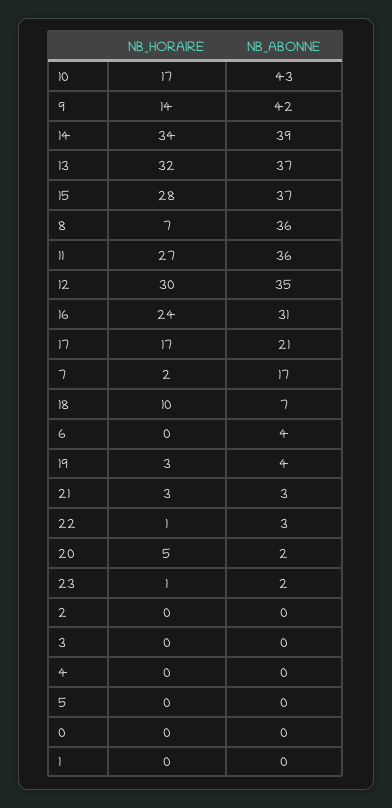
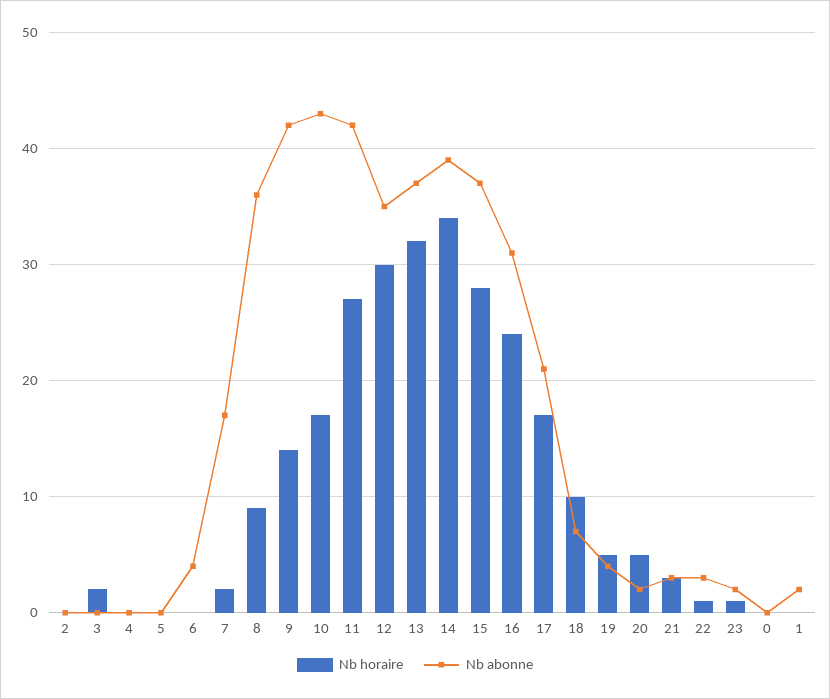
  {
    "NB_HORAIRE": {
      "10": 17,
      "9": 14,
      "14": 34,
      "13": 32,
      "15": 28,
-     "8": 7,
+     "8": 9,
      "11": 27,
      "12": 30,
      "16": 24,
      "17": 17,
      "7": 2,
      "18": 10,
      "6": 0,
-     "19": 3,
+     "19": 5,
      "21": 3,
      "22": 1,
      "20": 5,
      "23": 1,
      "2": 0,
-     "3": 0,
+     "3": 2,
      "4": 0,
      "5": 0,
      "0": 0,
      "1": 0
    },
    "NB_ABONNE": {
      "10": 43,
      "9": 42,
      "14": 39,
      "13": 37,
      "15": 37,
      "8": 36,
-     "11": 36,
+     "11": 42,
      "12": 35,
      "16": 31,
      "17": 21,
      "7": 17,
      "18": 7,
      "6": 4,
      "19": 4,
      "21": 3,
      "22": 3,
      "20": 2,
      "23": 2,
      "2": 0,
      "3": 0,
      "4": 0,
      "5": 0,
      "0": 0,
-     "1": 0
+     "1": 2
    }
  }

